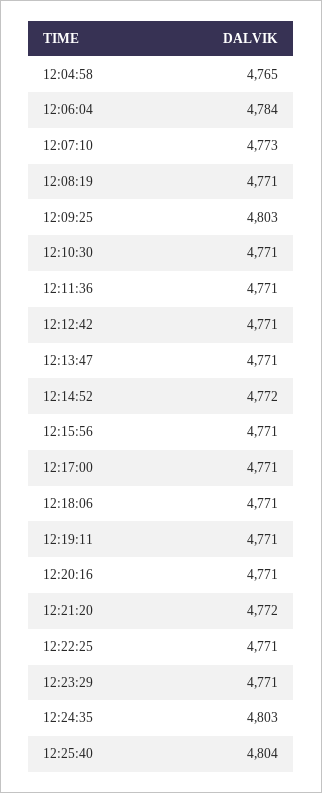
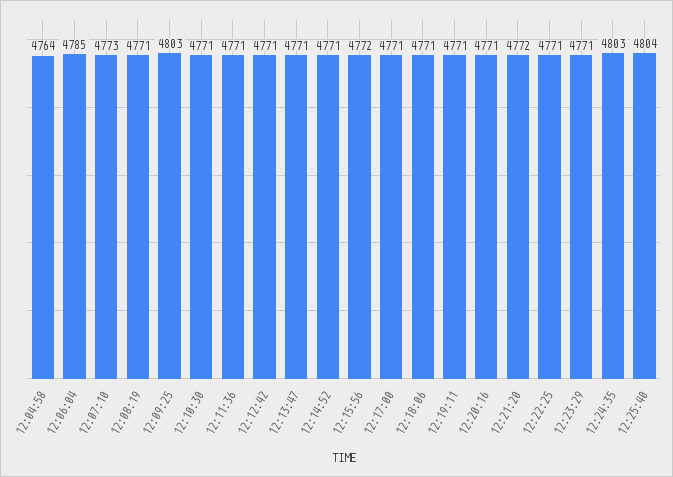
  {
-   "12:04:58": 4765,
+   "12:04:58": 4764,
-   "12:06:04": 4784,
+   "12:06:04": 4785,
    "12:07:10": 4773,
    "12:08:19": 4771,
    "12:09:25": 4803,
    "12:10:30": 4771,
    "12:11:36": 4771,
    "12:12:42": 4771,
    "12:13:47": 4771,
-   "12:14:52": 4772,
+   "12:14:52": 4771,
-   "12:15:56": 4771,
+   "12:15:56": 4772,
    "12:17:00": 4771,
    "12:18:06": 4771,
    "12:19:11": 4771,
    "12:20:16": 4771,
    "12:21:20": 4772,
    "12:22:25": 4771,
    "12:23:29": 4771,
    "12:24:35": 4803,
    "12:25:40": 4804
  }

